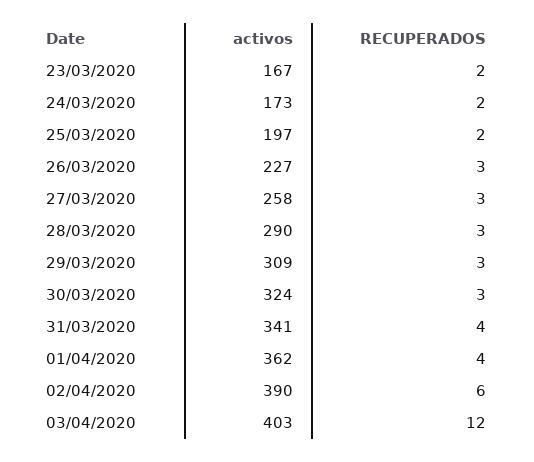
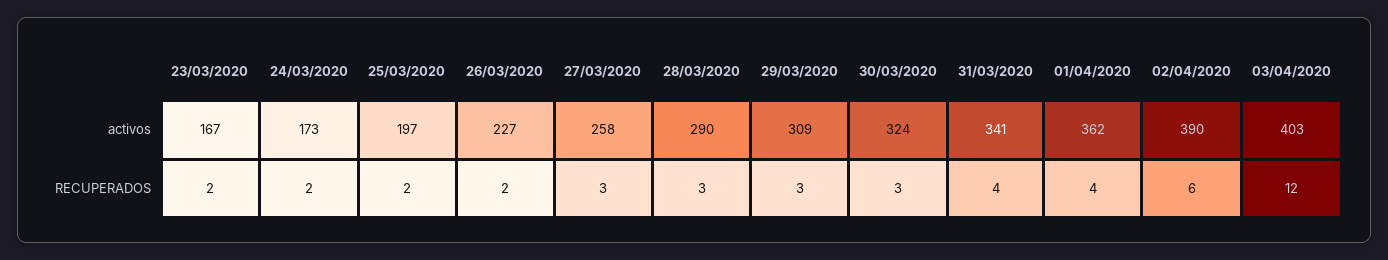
  {
    "activos": {
      "23/03/2020": 167,
      "24/03/2020": 173,
      "25/03/2020": 197,
      "26/03/2020": 227,
      "27/03/2020": 258,
      "28/03/2020": 290,
      "29/03/2020": 309,
      "30/03/2020": 324,
      "31/03/2020": 341,
      "01/04/2020": 362,
      "02/04/2020": 390,
      "03/04/2020": 403
    },
    "RECUPERADOS": {
      "23/03/2020": 2,
      "24/03/2020": 2,
      "25/03/2020": 2,
-     "26/03/2020": 3,
+     "26/03/2020": 2,
      "27/03/2020": 3,
      "28/03/2020": 3,
      "29/03/2020": 3,
      "30/03/2020": 3,
      "31/03/2020": 4,
      "01/04/2020": 4,
      "02/04/2020": 6,
      "03/04/2020": 12
    }
  }

